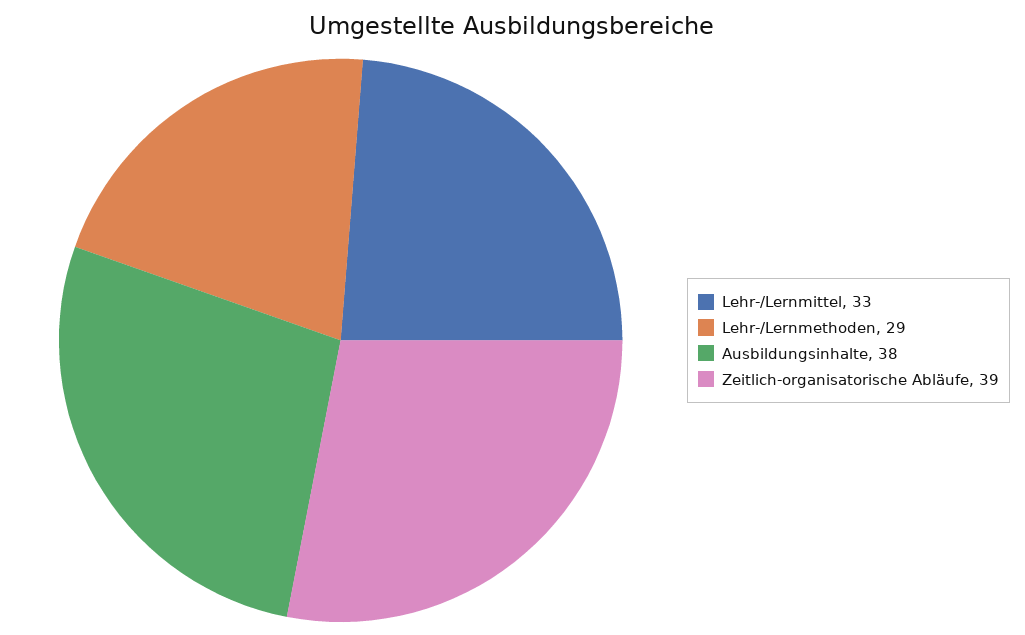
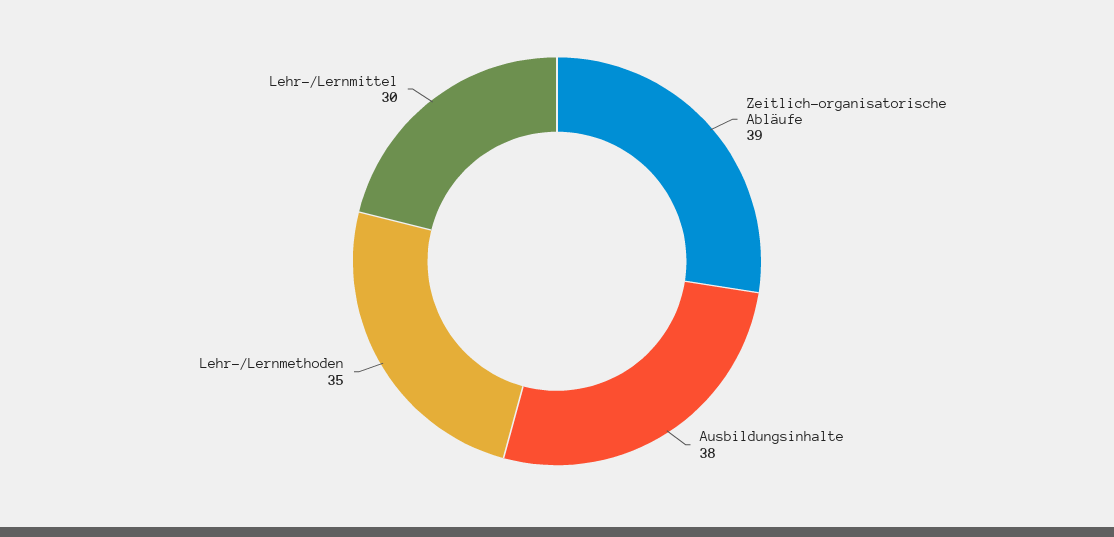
  {
-   "Lehr-/Lernmittel": 33,
+   "Lehr-/Lernmittel": 30,
-   "Lehr-/Lernmethoden": 29,
+   "Lehr-/Lernmethoden": 35,
    "Ausbildungsinhalte": 38,
    "Zeitlich-organisatorische Abläufe": 39
  }

